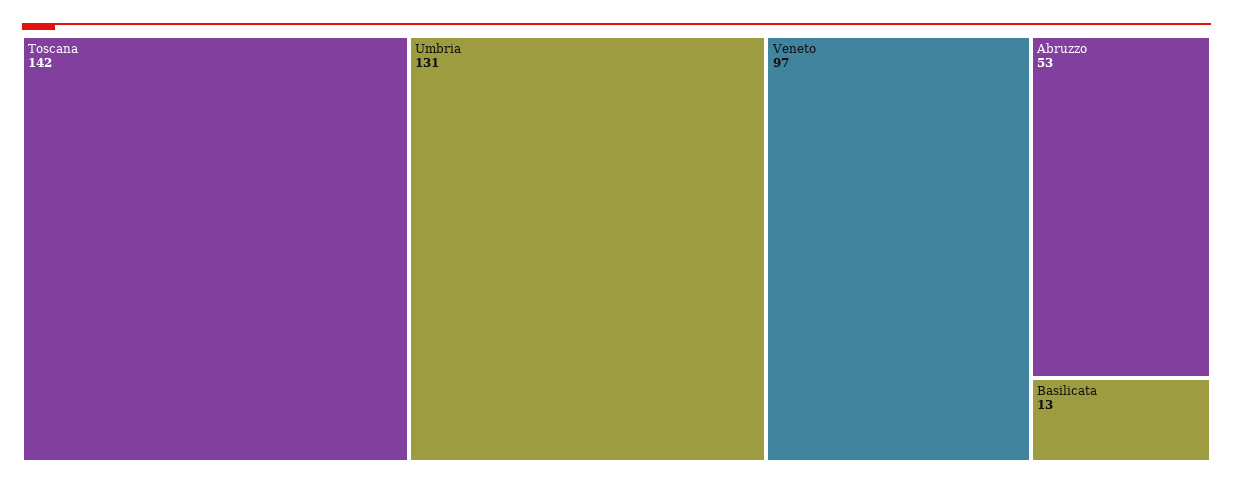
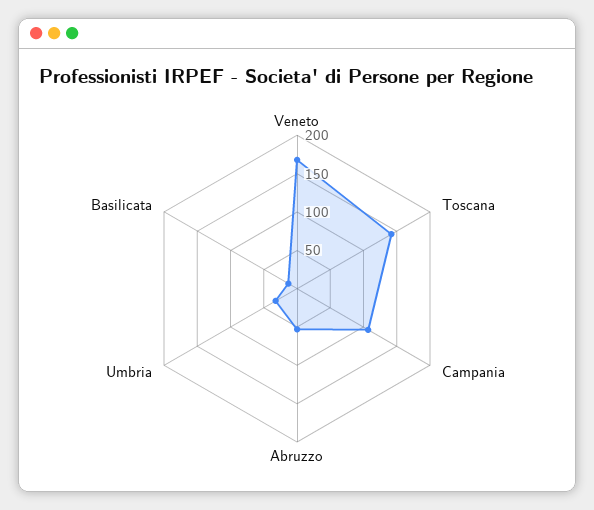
  {
    "Toscana": 142,
-   "Umbria": 131,
+   "Umbria": 25,
-   "Veneto": 97,
+   "Veneto": 175,
    "Abruzzo": 53,
-   "Basilicata": 13
+   "Basilicata": 13,
+   "Campania": 100
  }

